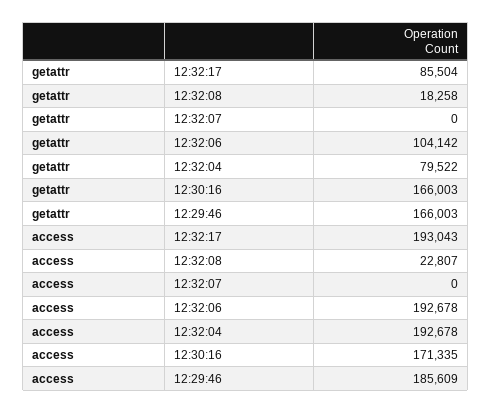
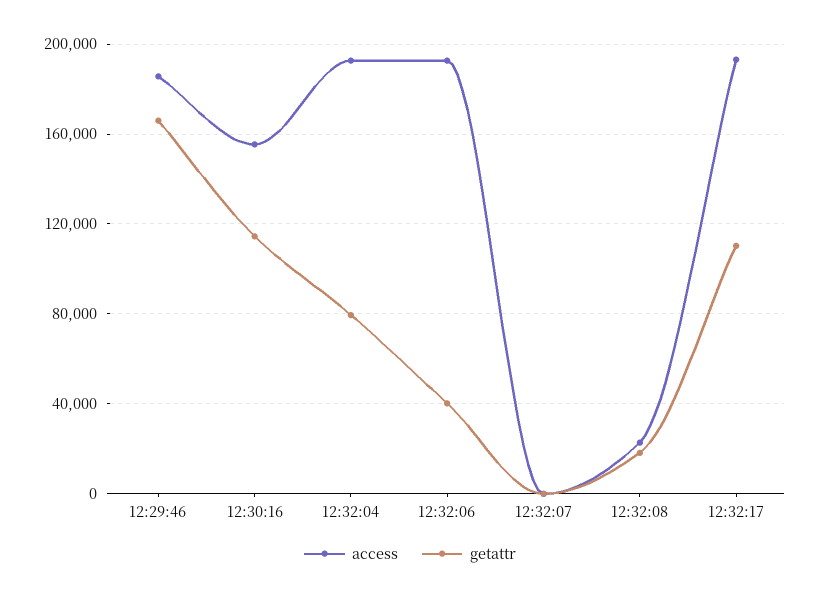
  {
    "getattr": {
-     "12:32:17": 85504,
+     "12:32:17": 110000,
      "12:32:08": 18258,
      "12:32:07": 0,
-     "12:32:06": 104142,
+     "12:32:06": 40000,
      "12:32:04": 79522,
-     "12:30:16": 166003,
+     "12:30:16": 115000,
      "12:29:46": 166003
    },
    "access": {
      "12:32:17": 193043,
      "12:32:08": 22807,
      "12:32:07": 0,
      "12:32:06": 192678,
      "12:32:04": 192678,
-     "12:30:16": 171335,
+     "12:30:16": 155000,
      "12:29:46": 185609
    }
  }

